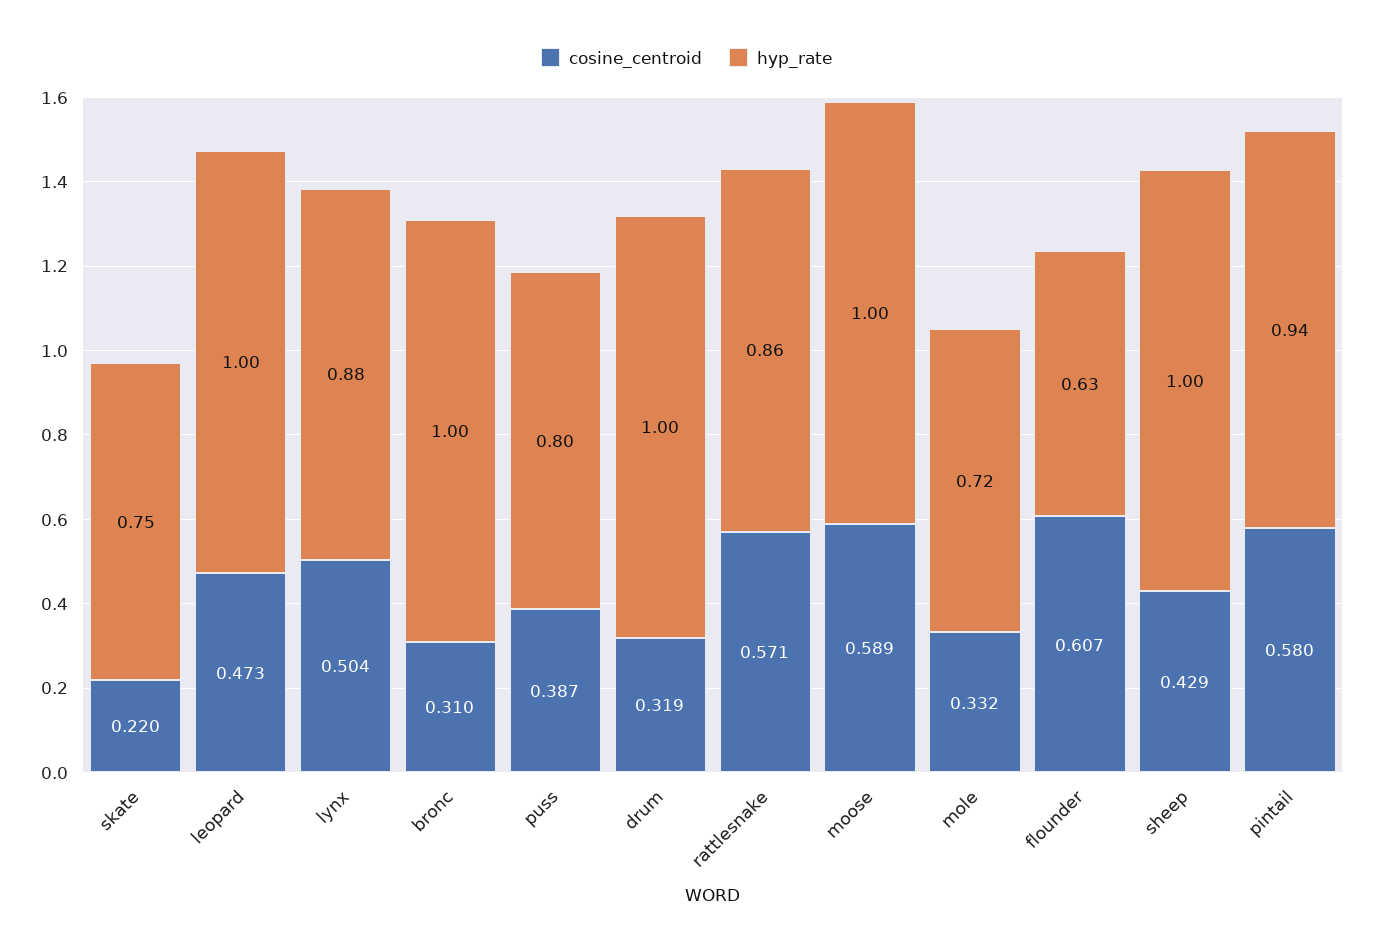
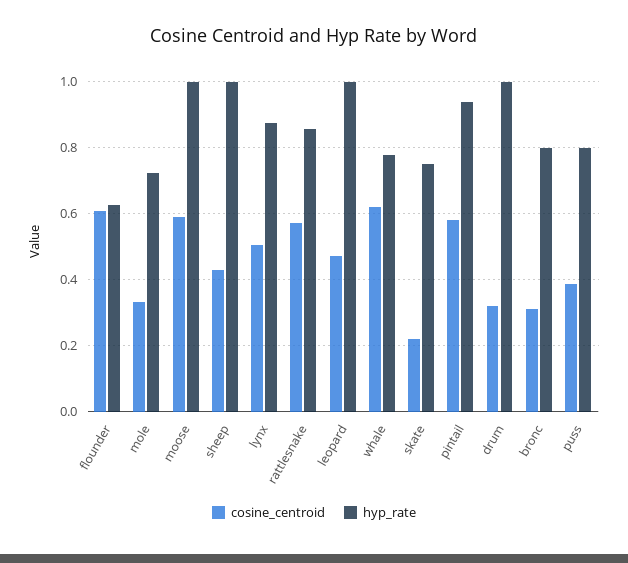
  {
    "cosine_centroid": {
      "skate": 0.22,
      "leopard": 0.473,
      "lynx": 0.504,
      "bronc": 0.31,
      "puss": 0.387,
      "drum": 0.319,
      "rattlesnake": 0.571,
      "moose": 0.589,
      "mole": 0.332,
      "flounder": 0.607,
      "sheep": 0.429,
-     "pintail": 0.58
+     "pintail": 0.58,
+     "whale": 0.62
    },
    "hyp_rate": {
      "skate": 0.75,
      "leopard": 1,
      "lynx": 0.88,
-     "bronc": 1,
+     "bronc": 0.8,
      "puss": 0.8,
      "drum": 1,
      "rattlesnake": 0.86,
      "moose": 1,
      "mole": 0.72,
      "flounder": 0.63,
      "sheep": 1,
-     "pintail": 0.94
+     "pintail": 0.94,
+     "whale": 0.78
    }
  }

